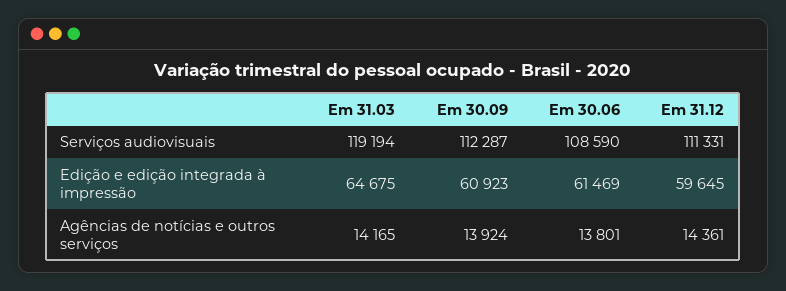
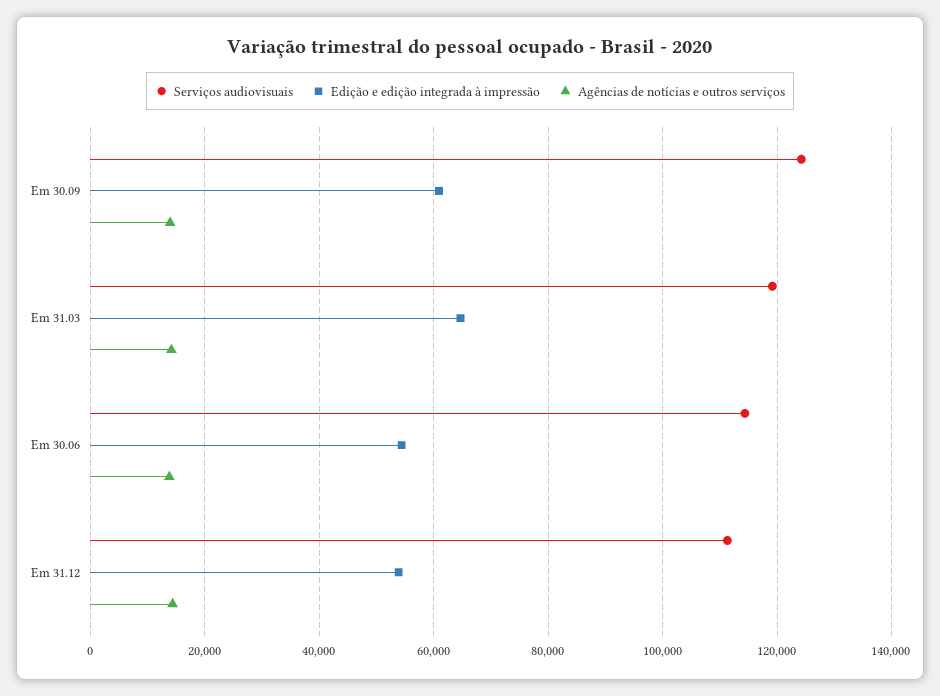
  {
    "Serviços audiovisuais": {
      "Em 31.03": 119194,
-     "Em 30.09": 112287,
+     "Em 30.09": 124000,
-     "Em 30.06": 108590,
+     "Em 30.06": 114000,
      "Em 31.12": 111331
    },
    "Edição e edição integrada à impressão": {
      "Em 31.03": 64675,
      "Em 30.09": 60923,
-     "Em 30.06": 61469,
+     "Em 30.06": 54000,
-     "Em 31.12": 59645
+     "Em 31.12": 54000
    },
    "Agências de notícias e outros serviços": {
      "Em 31.03": 14165,
      "Em 30.09": 13924,
      "Em 30.06": 13801,
      "Em 31.12": 14361
    }
  }

